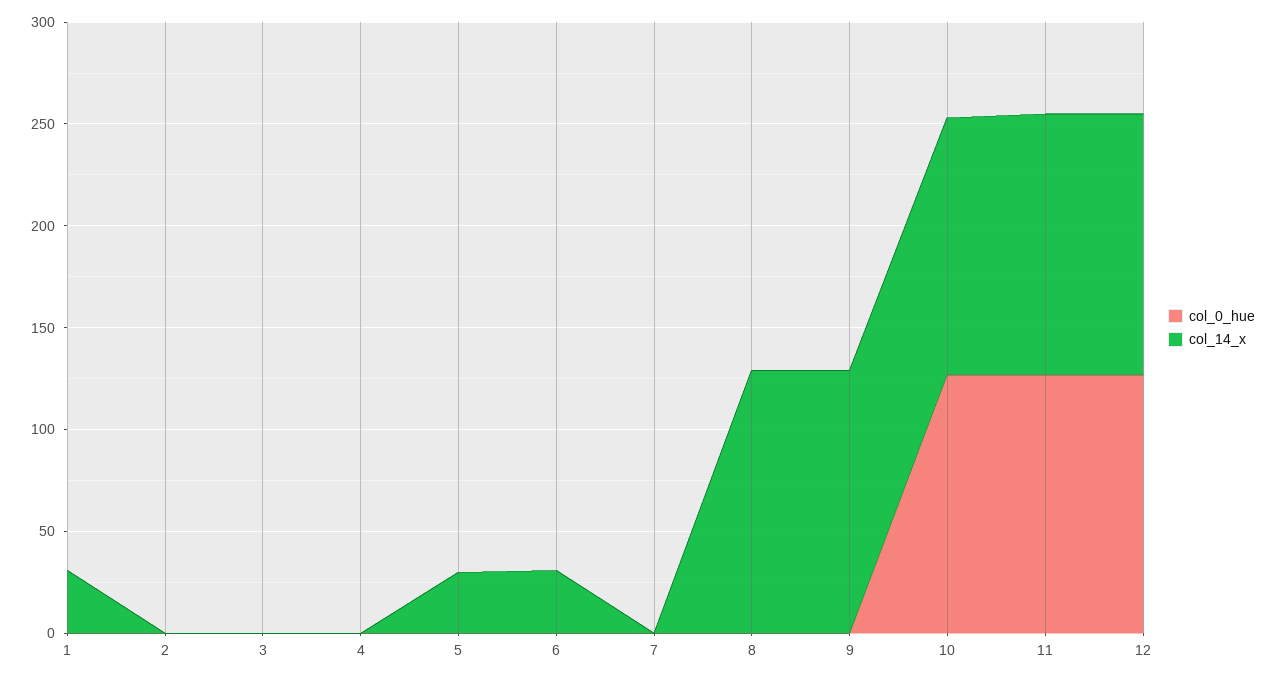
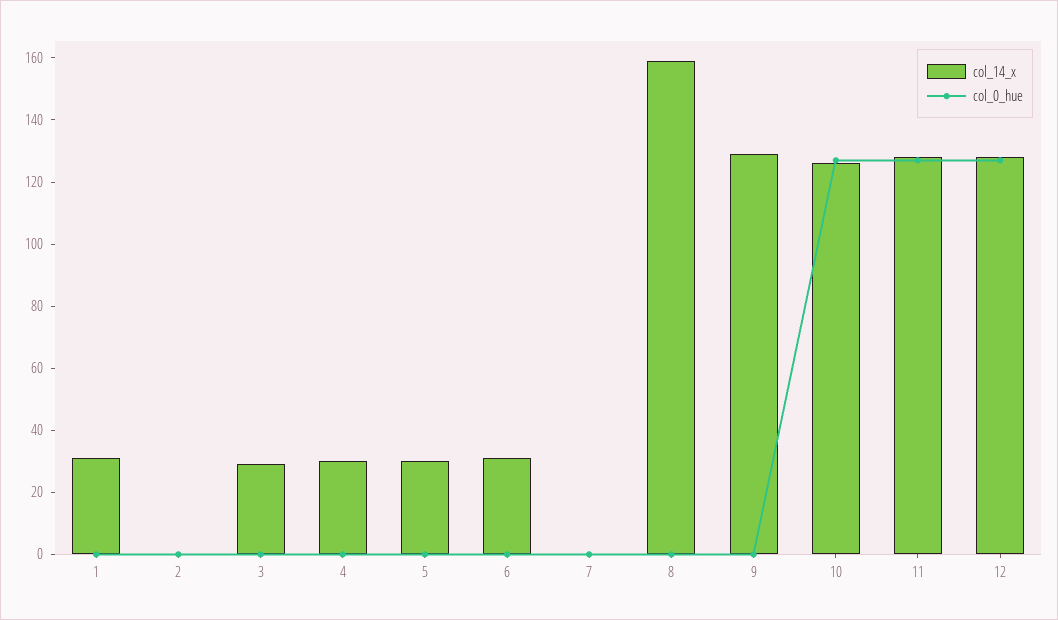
  {
    "col_0_hue": {
      "1": 0,
      "2": 0,
      "3": 0,
      "4": 0,
      "5": 0,
      "6": 0,
      "7": 0,
      "8": 0,
      "9": 0,
      "10": 125,
      "11": 125,
      "12": 125
    },
    "col_14_x": {
      "1": 30,
      "2": 0,
-     "3": 0,
+     "3": 30,
-     "4": 0,
+     "4": 30,
      "5": 30,
      "6": 30,
      "7": 0,
-     "8": 130,
+     "8": 160,
      "9": 130,
      "10": 125,
      "11": 130,
      "12": 130
    }
  }

